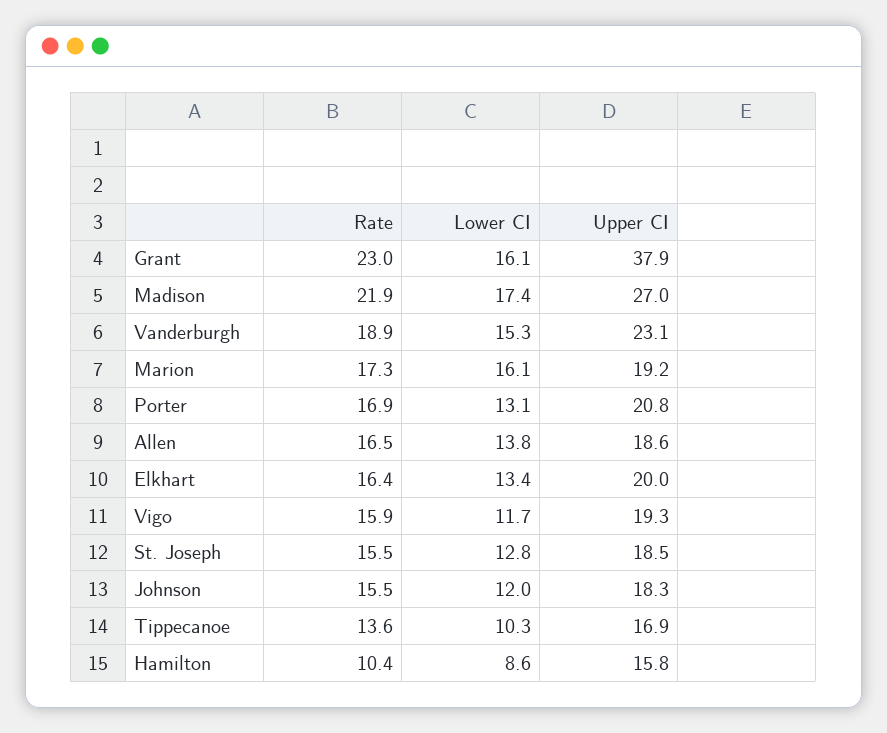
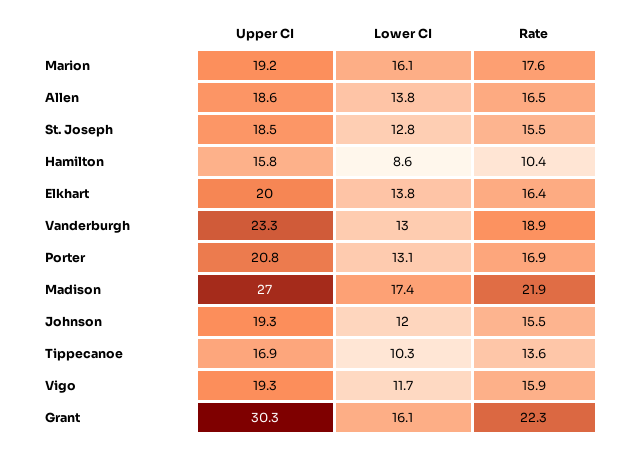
  {
    "Rate": {
-     "Grant": 23,
+     "Grant": 22.3,
      "Madison": 21.9,
      "Vanderburgh": 18.9,
-     "Marion": 17.3,
+     "Marion": 17.6,
      "Porter": 16.9,
      "Allen": 16.5,
      "Elkhart": 16.4,
      "Vigo": 15.9,
      "St. Joseph": 15.5,
      "Johnson": 15.5,
      "Tippecanoe": 13.6,
      "Hamilton": 10.4
    },
    "Lower CI": {
      "Grant": 16.1,
      "Madison": 17.4,
-     "Vanderburgh": 15.3,
+     "Vanderburgh": 13,
      "Marion": 16.1,
      "Porter": 13.1,
      "Allen": 13.8,
-     "Elkhart": 13.4,
+     "Elkhart": 13.8,
      "Vigo": 11.7,
      "St. Joseph": 12.8,
      "Johnson": 12,
      "Tippecanoe": 10.3,
      "Hamilton": 8.6
    },
    "Upper CI": {
-     "Grant": 37.9,
+     "Grant": 30.3,
      "Madison": 27,
-     "Vanderburgh": 23.1,
+     "Vanderburgh": 23.3,
      "Marion": 19.2,
      "Porter": 20.8,
      "Allen": 18.6,
      "Elkhart": 20,
      "Vigo": 19.3,
      "St. Joseph": 18.5,
-     "Johnson": 18.3,
+     "Johnson": 19.3,
      "Tippecanoe": 16.9,
      "Hamilton": 15.8
    }
  }

